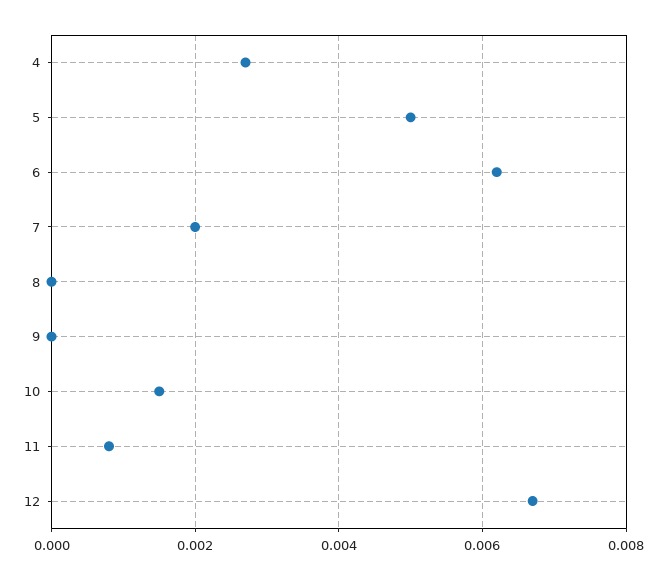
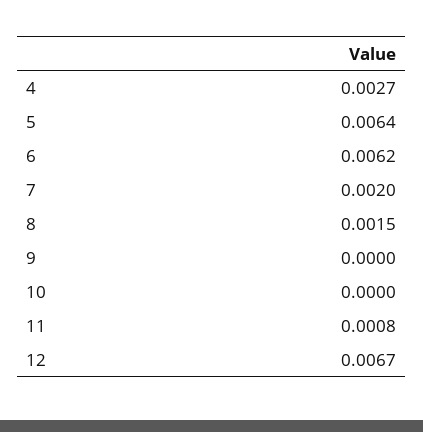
  {
    "4": 0.0027,
-   "5": 0.005,
+   "5": 0.0064,
    "6": 0.0062,
    "7": 0.002,
-   "8": 0,
+   "8": 0.0015,
    "9": 0,
-   "10": 0.0015,
+   "10": 0,
    "11": 0.0008,
    "12": 0.0067
  }

